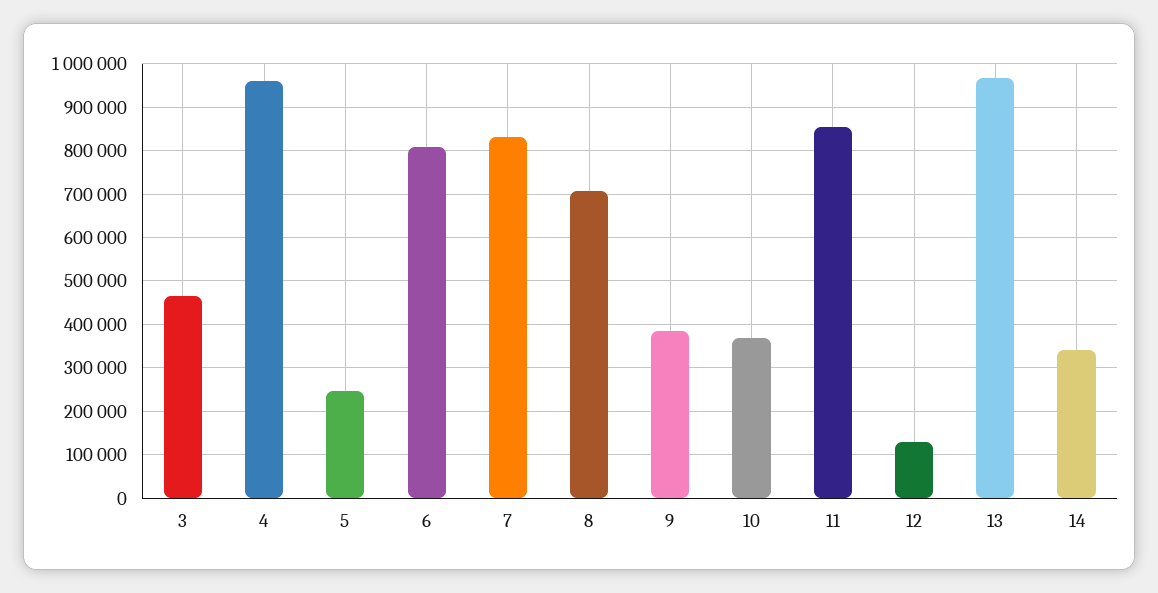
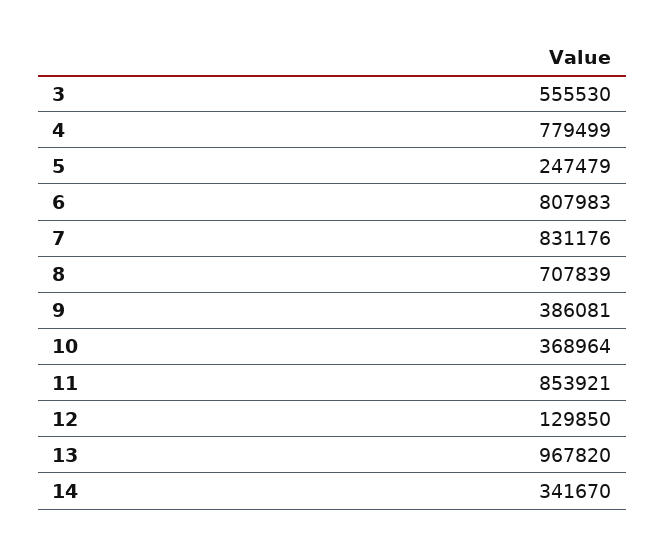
  {
-   "3": 460000,
+   "3": 555530,
-   "4": 960000,
+   "4": 779499,
    "5": 247479,
    "6": 807983,
    "7": 831176,
    "8": 707839,
    "9": 386081,
    "10": 368964,
    "11": 853921,
    "12": 129850,
    "13": 967820,
    "14": 341670
  }

